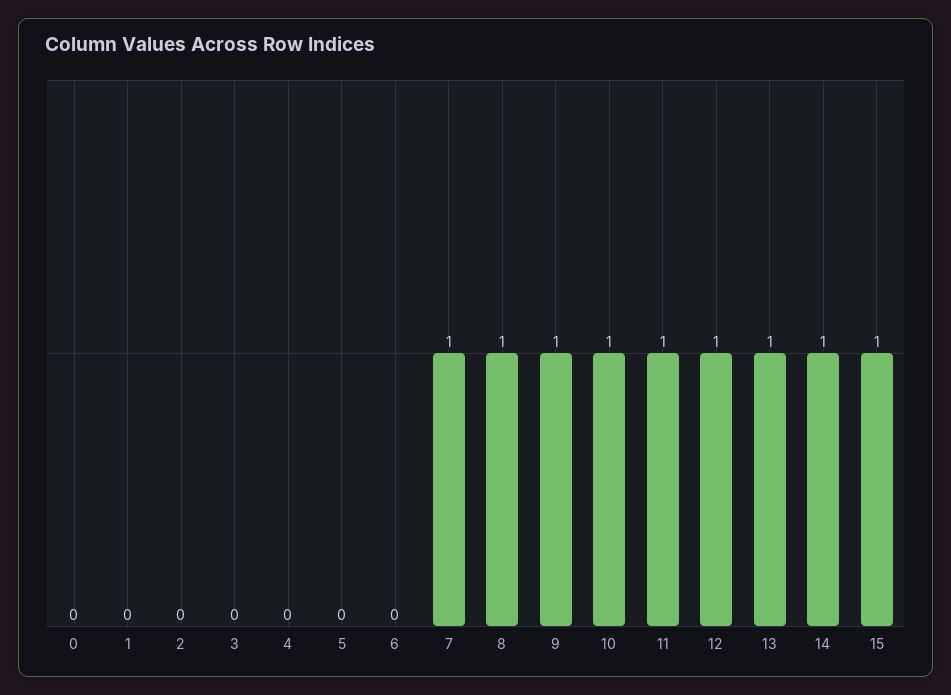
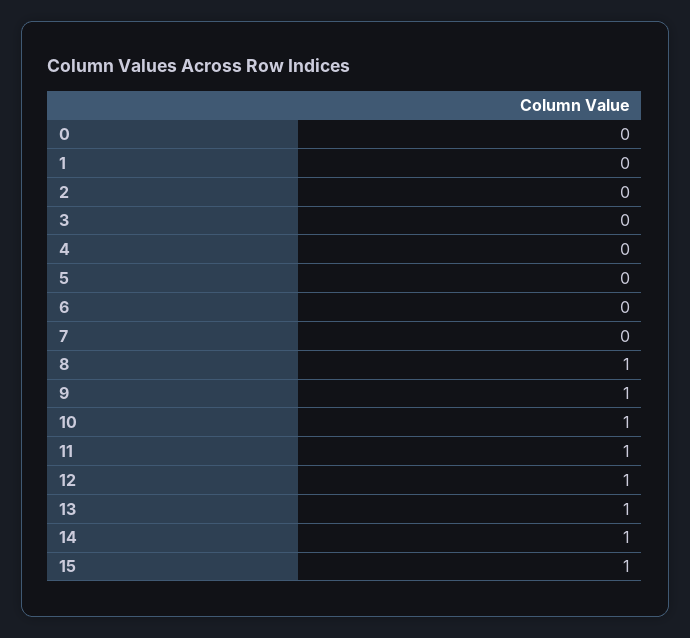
  {
    "0": 0,
    "1": 0,
    "2": 0,
    "3": 0,
    "4": 0,
    "5": 0,
    "6": 0,
-   "7": 1,
+   "7": 0,
    "8": 1,
    "9": 1,
    "10": 1,
    "11": 1,
    "12": 1,
    "13": 1,
    "14": 1,
    "15": 1
  }

